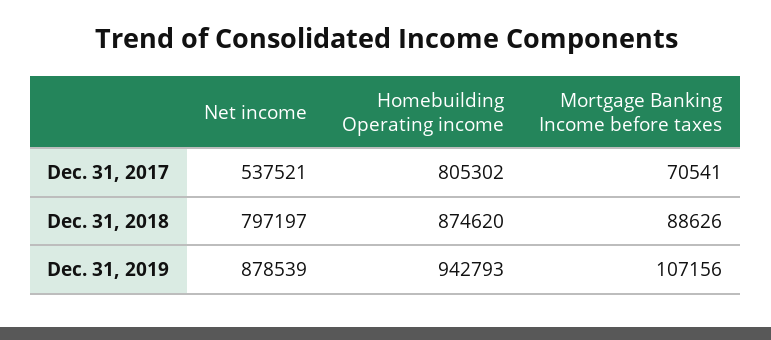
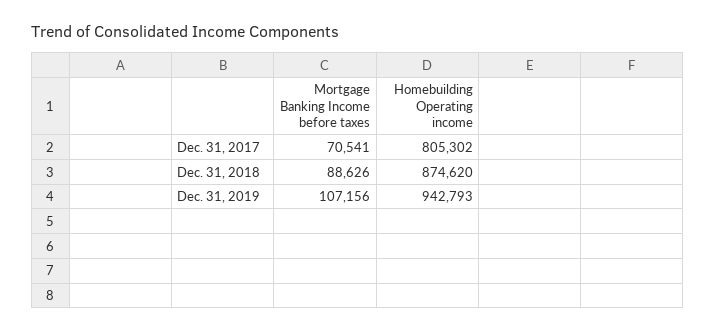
  {
-   "Net income": {
-     "Dec. 31, 2017": 537521,
-     "Dec. 31, 2018": 797197,
-     "Dec. 31, 2019": 878539
-   },
    "Homebuilding Operating income": {
      "Dec. 31, 2017": 805302,
      "Dec. 31, 2018": 874620,
      "Dec. 31, 2019": 942793
    },
    "Mortgage Banking Income before taxes": {
      "Dec. 31, 2017": 70541,
      "Dec. 31, 2018": 88626,
      "Dec. 31, 2019": 107156
    }
  }

